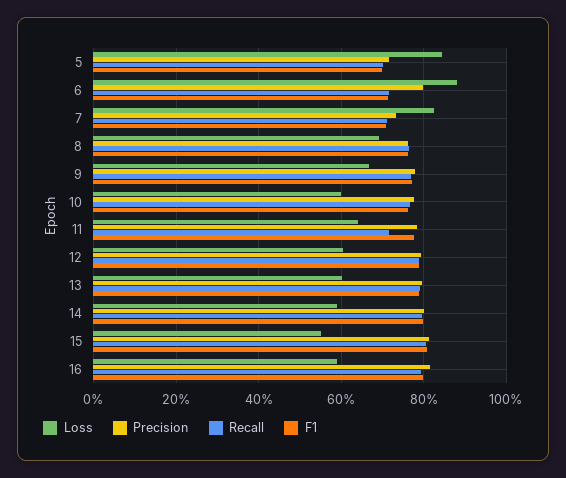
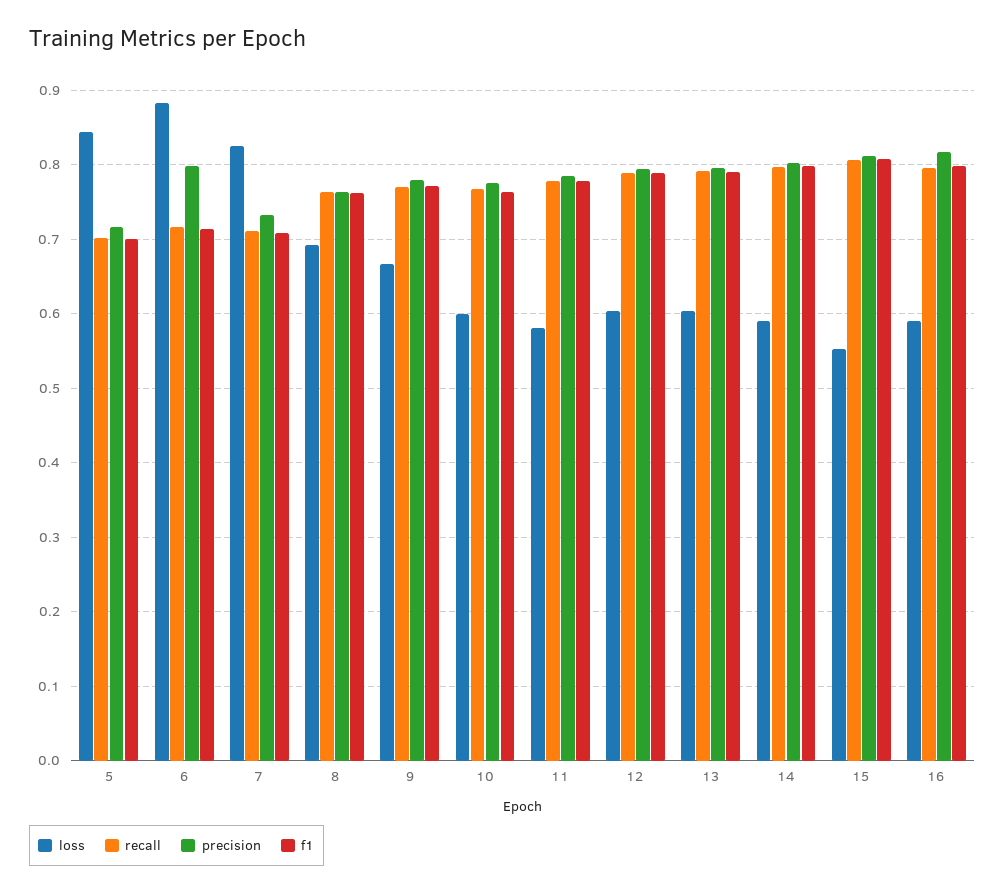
  {
    "Loss": {
      "5": 0.84,
      "6": 0.88,
      "7": 0.83,
      "8": 0.69,
      "9": 0.67,
      "10": 0.6,
-     "11": 0.64,
+     "11": 0.58,
      "12": 0.6,
      "13": 0.6,
      "14": 0.59,
      "15": 0.55,
      "16": 0.59
    },
    "Precision": {
      "5": 0.72,
      "6": 0.8,
      "7": 0.73,
      "8": 0.76,
      "9": 0.78,
      "10": 0.78,
      "11": 0.78,
      "12": 0.79,
      "13": 0.8,
      "14": 0.8,
      "15": 0.81,
      "16": 0.82
    },
    "Recall": {
      "5": 0.7,
      "6": 0.72,
      "7": 0.71,
      "8": 0.76,
      "9": 0.77,
      "10": 0.77,
-     "11": 0.72,
+     "11": 0.78,
      "12": 0.79,
      "13": 0.79,
      "14": 0.8,
      "15": 0.81,
      "16": 0.79
    },
    "F1": {
      "5": 0.7,
      "6": 0.71,
      "7": 0.71,
      "8": 0.76,
      "9": 0.77,
      "10": 0.76,
      "11": 0.78,
      "12": 0.79,
      "13": 0.79,
      "14": 0.8,
      "15": 0.81,
      "16": 0.8
    }
  }

